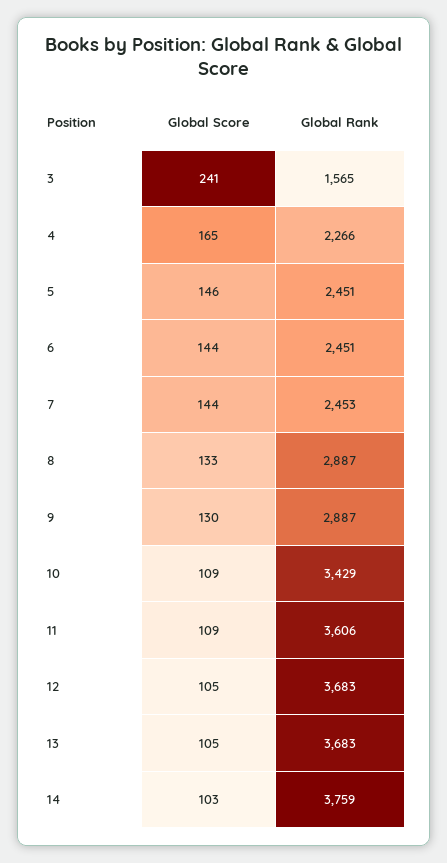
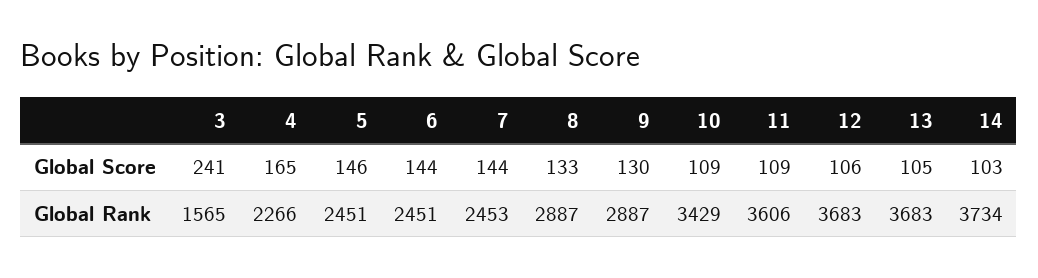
  {
    "Global Score": {
      "3": 241,
      "4": 165,
      "5": 146,
      "6": 144,
      "7": 144,
      "8": 133,
      "9": 130,
      "10": 109,
      "11": 109,
-     "12": 105,
+     "12": 106,
      "13": 105,
      "14": 103
    },
    "Global Rank": {
      "3": 1565,
      "4": 2266,
      "5": 2451,
      "6": 2451,
      "7": 2453,
      "8": 2887,
      "9": 2887,
      "10": 3429,
      "11": 3606,
      "12": 3683,
      "13": 3683,
-     "14": 3759
+     "14": 3734
    }
  }

